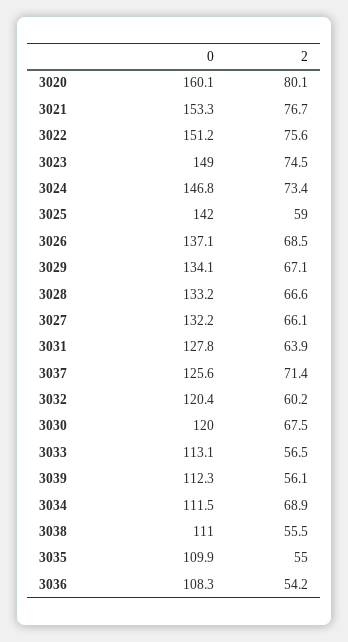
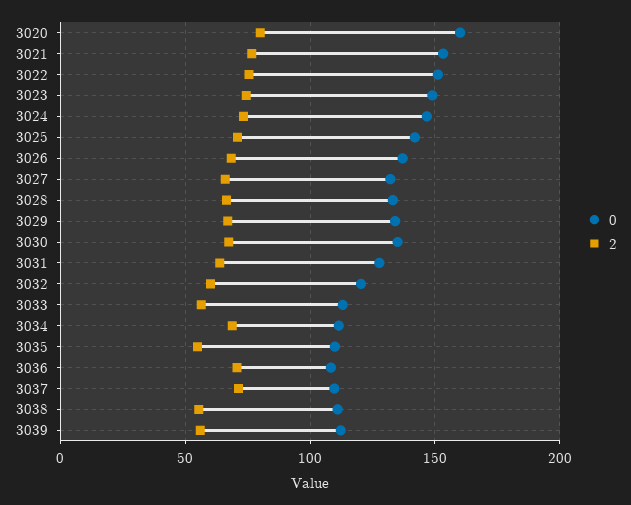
  {
    "0": {
      "3020": 160.1,
      "3021": 153.3,
      "3022": 151.2,
      "3023": 149,
      "3024": 146.8,
      "3025": 142,
      "3026": 137.1,
      "3029": 134.1,
      "3028": 133.2,
      "3027": 132.2,
      "3031": 127.8,
-     "3037": 125.6,
+     "3037": 110,
      "3032": 120.4,
-     "3030": 120,
+     "3030": 135,
      "3033": 113.1,
      "3039": 112.3,
      "3034": 111.5,
      "3038": 111,
      "3035": 109.9,
      "3036": 108.3
    },
    "2": {
      "3020": 80.1,
      "3021": 76.7,
      "3022": 75.6,
      "3023": 74.5,
      "3024": 73.4,
-     "3025": 59,
+     "3025": 70,
      "3026": 68.5,
      "3029": 67.1,
      "3028": 66.6,
      "3027": 66.1,
      "3031": 63.9,
      "3037": 71.4,
      "3032": 60.2,
      "3030": 67.5,
      "3033": 56.5,
      "3039": 56.1,
      "3034": 68.9,
      "3038": 55.5,
      "3035": 55,
-     "3036": 54.2
+     "3036": 70
    }
  }

